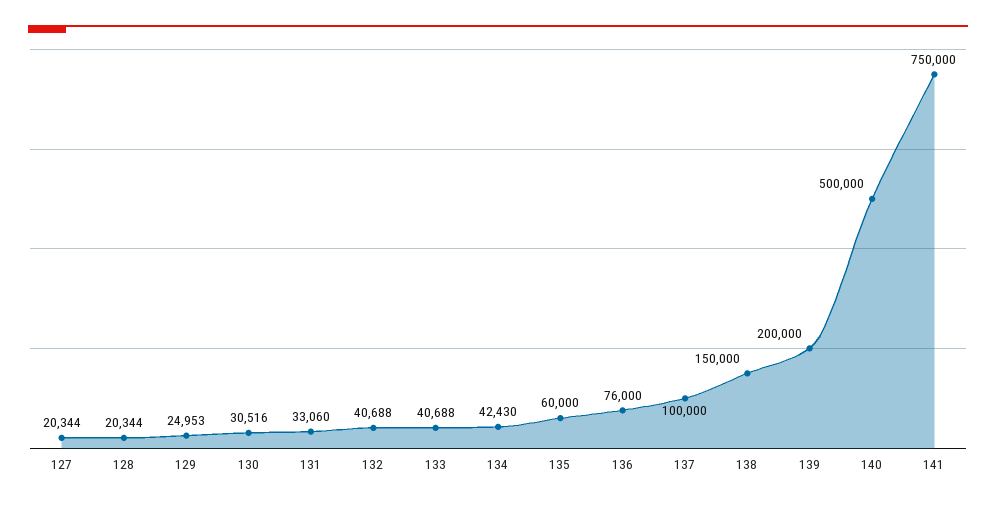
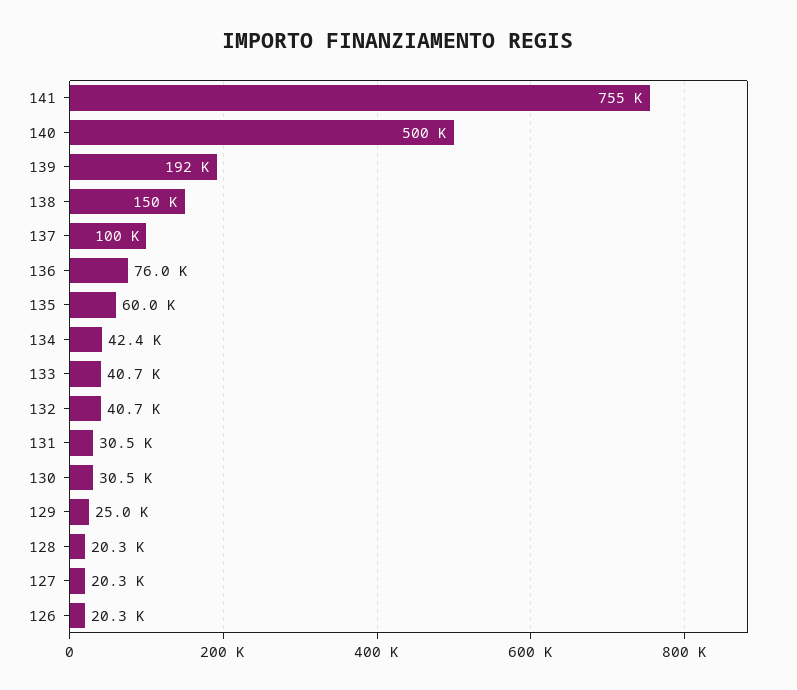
  {
    "127": 20344,
    "128": 20344,
    "129": 24953,
    "130": 30516,
-   "131": 33060,
+   "131": 30500,
    "132": 40688,
    "133": 40688,
    "134": 42430,
    "135": 60000,
    "136": 76000,
    "137": 100000,
    "138": 150000,
-   "139": 200000,
+   "139": 192000,
    "140": 500000,
-   "141": 750000
+   "141": 755000,
+   "126": 20300
  }

